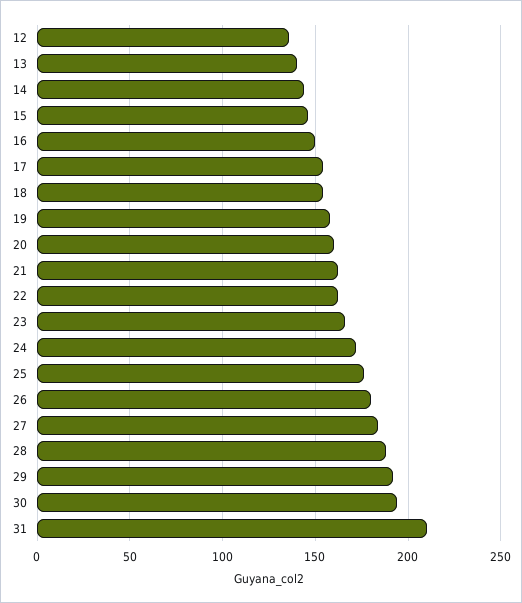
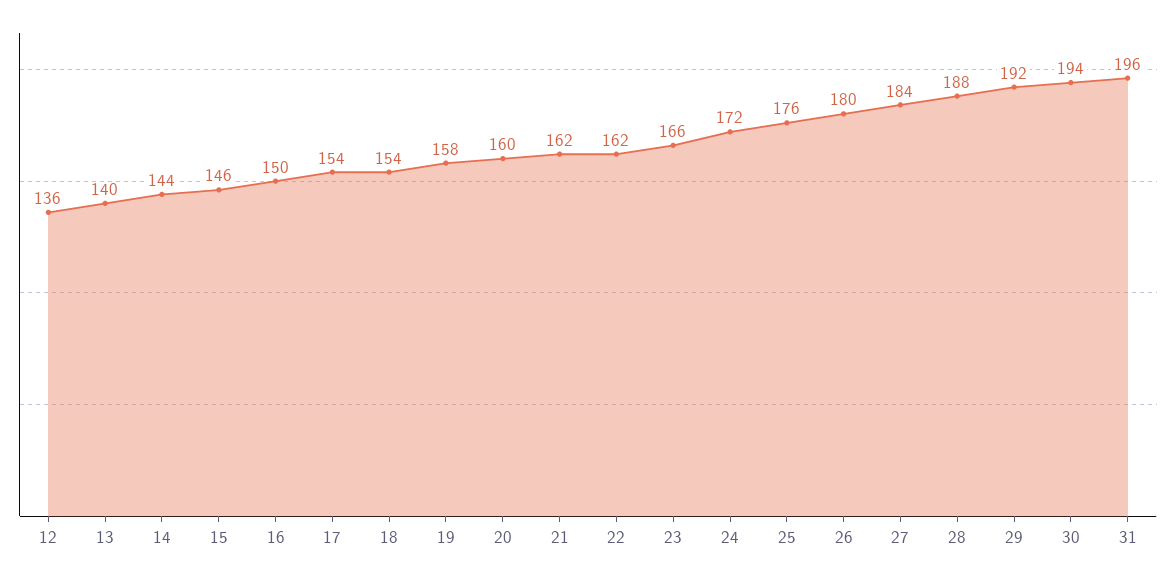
  {
    "12": 136,
    "13": 140,
    "14": 144,
    "15": 146,
    "16": 150,
    "17": 154,
    "18": 154,
    "19": 158,
    "20": 160,
    "21": 162,
    "22": 162,
    "23": 166,
    "24": 172,
    "25": 176,
    "26": 180,
    "27": 184,
    "28": 188,
    "29": 192,
    "30": 194,
-   "31": 210
+   "31": 196
  }

